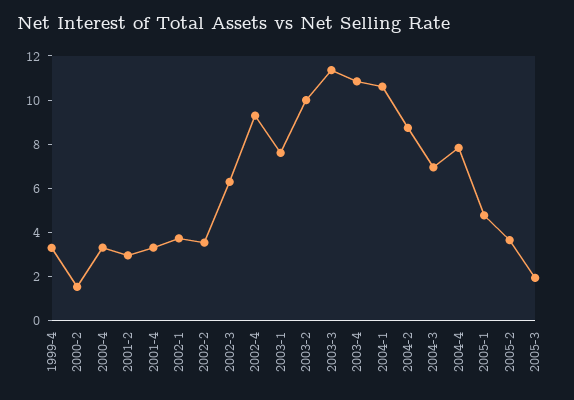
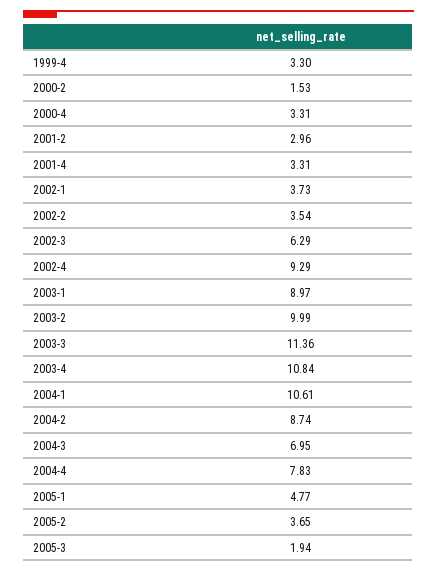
  {
    "1999-4": 3.3,
    "2000-2": 1.53,
    "2000-4": 3.31,
    "2001-2": 2.96,
    "2001-4": 3.31,
    "2002-1": 3.73,
    "2002-2": 3.54,
    "2002-3": 6.29,
    "2002-4": 9.29,
-   "2003-1": 7.5,
+   "2003-1": 8.97,
    "2003-2": 9.99,
    "2003-3": 11.36,
    "2003-4": 10.84,
    "2004-1": 10.61,
    "2004-2": 8.74,
    "2004-3": 6.95,
    "2004-4": 7.83,
    "2005-1": 4.77,
    "2005-2": 3.65,
    "2005-3": 1.94
  }

